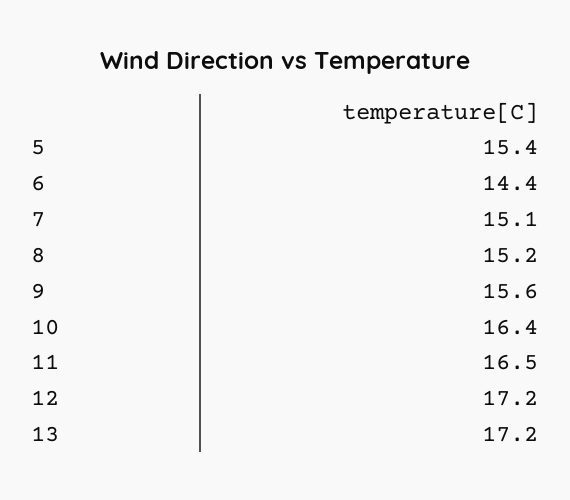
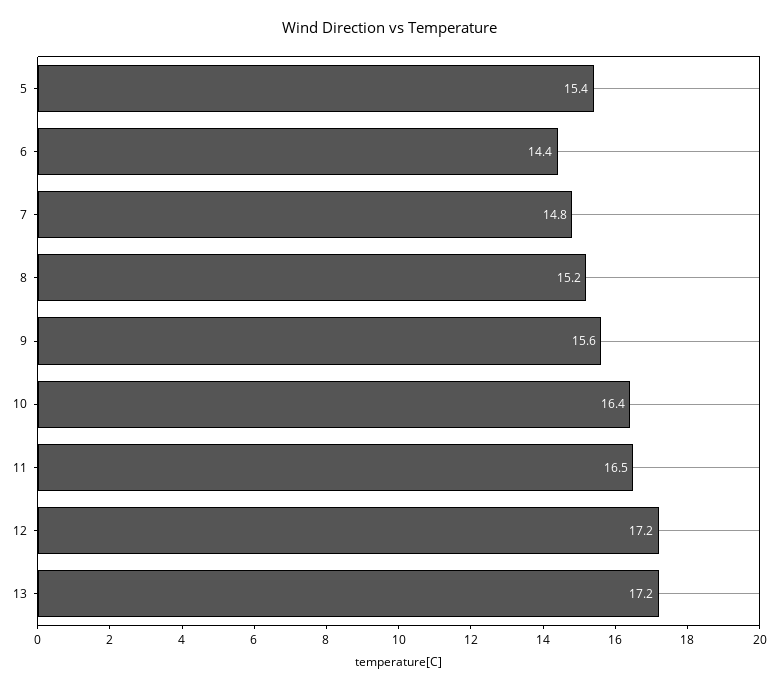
  {
    "5": 15.4,
    "6": 14.4,
-   "7": 15.1,
+   "7": 14.8,
    "8": 15.2,
    "9": 15.6,
    "10": 16.4,
    "11": 16.5,
    "12": 17.2,
    "13": 17.2
  }

